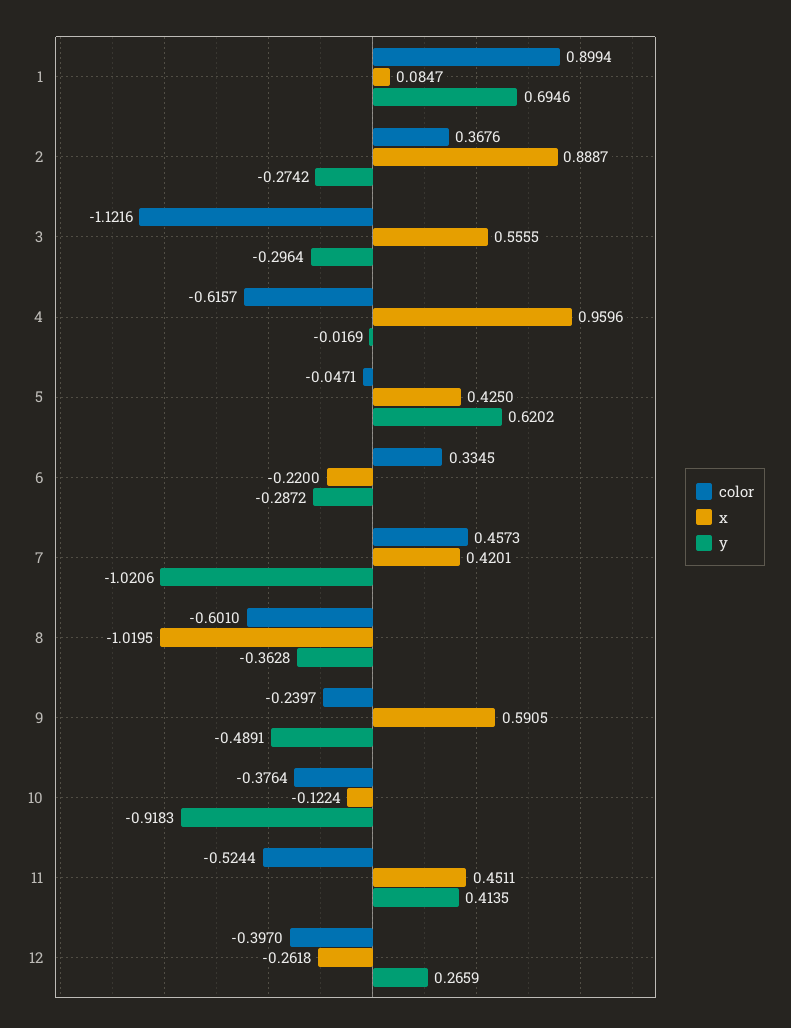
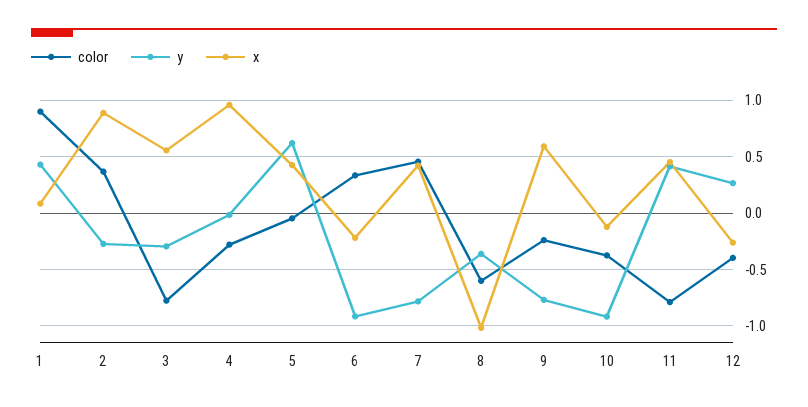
  {
    "color": {
      "1": 0.8994,
      "2": 0.3676,
-     "3": -1.1216,
+     "3": -0.8,
-     "4": -0.6157,
+     "4": -0.3,
      "5": -0.0471,
      "6": 0.3345,
      "7": 0.4573,
      "8": -0.601,
      "9": -0.2397,
      "10": -0.3764,
-     "11": -0.5244,
+     "11": -0.8,
      "12": -0.397
    },
    "x": {
      "1": 0.0847,
      "2": 0.8887,
      "3": 0.5555,
      "4": 0.9596,
      "5": 0.425,
      "6": -0.22,
      "7": 0.4201,
      "8": -1.0195,
      "9": 0.5905,
      "10": -0.1224,
      "11": 0.4511,
      "12": -0.2618
    },
    "y": {
-     "1": 0.6946,
+     "1": 0.4,
      "2": -0.2742,
      "3": -0.2964,
      "4": -0.0169,
      "5": 0.6202,
-     "6": -0.2872,
+     "6": -0.9,
-     "7": -1.0206,
+     "7": -0.8,
      "8": -0.3628,
-     "9": -0.4891,
+     "9": -0.8,
      "10": -0.9183,
      "11": 0.4135,
      "12": 0.2659
    }
  }

